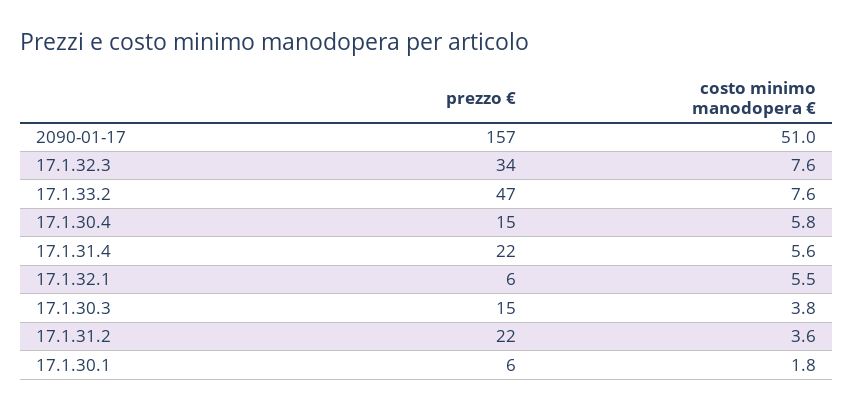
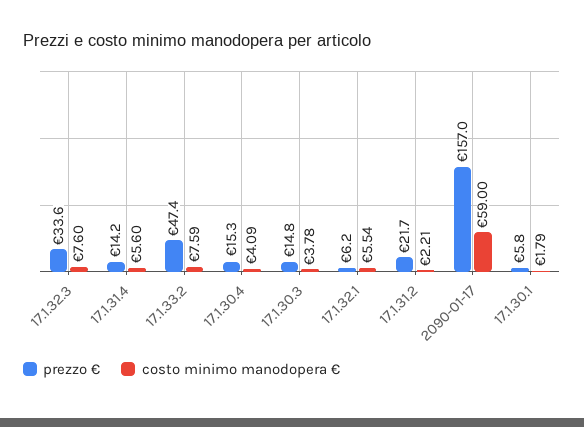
  {
    "prezzo €": {
      "2090-01-17": 157,
      "17.1.32.3": 33.6,
      "17.1.33.2": 47.4,
      "17.1.30.4": 15.3,
-     "17.1.31.4": 22,
+     "17.1.31.4": 14.2,
      "17.1.32.1": 6.2,
      "17.1.30.3": 14.8,
      "17.1.31.2": 21.7,
      "17.1.30.1": 5.8
    },
    "costo minimo manodopera €": {
-     "2090-01-17": 51,
+     "2090-01-17": 59,
      "17.1.32.3": 7.6,
      "17.1.33.2": 7.59,
-     "17.1.30.4": 5.8,
+     "17.1.30.4": 4.09,
      "17.1.31.4": 5.6,
      "17.1.32.1": 5.54,
      "17.1.30.3": 3.78,
-     "17.1.31.2": 3.6,
+     "17.1.31.2": 2.21,
      "17.1.30.1": 1.79
    }
  }

